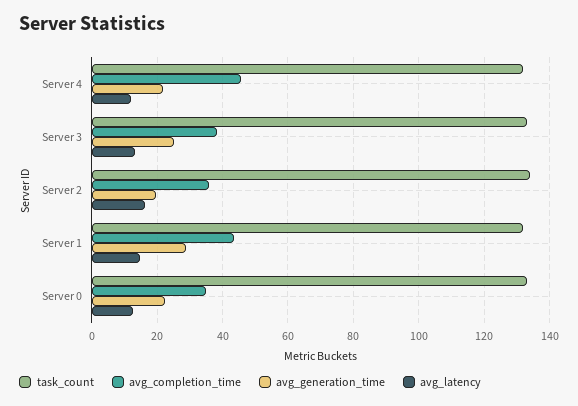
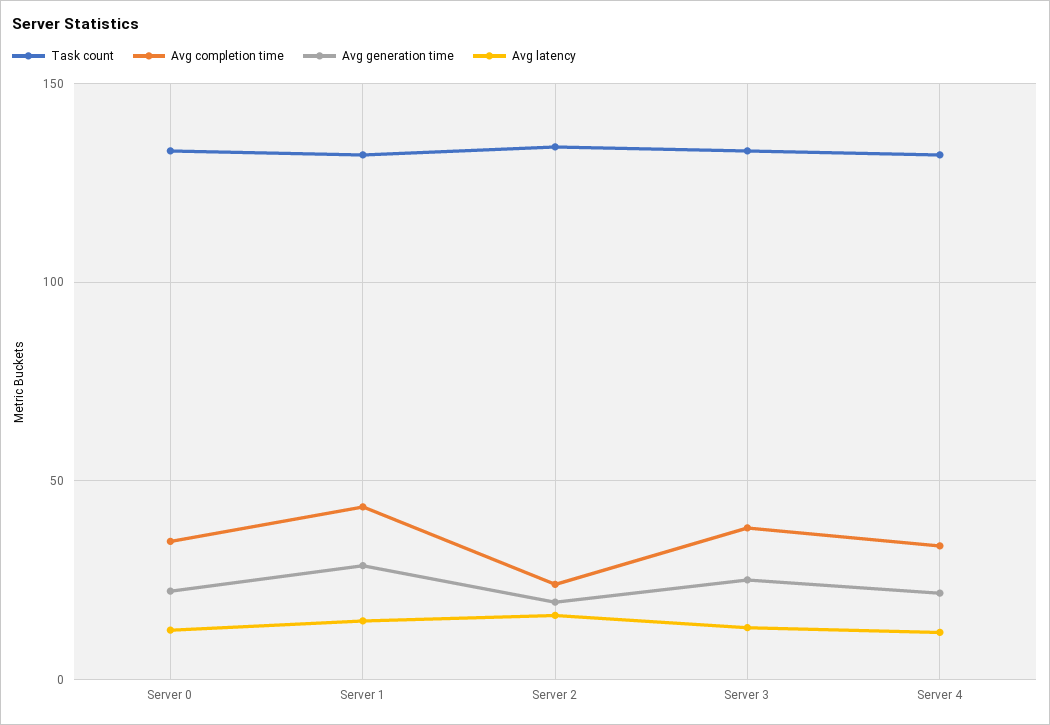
  {
    "task_count": {
      "Server 4": 132,
      "Server 3": 134,
      "Server 2": 134,
      "Server 1": 132,
      "Server 0": 134
    },
    "avg_completion_time": {
-     "Server 4": 46,
+     "Server 4": 35,
      "Server 3": 38,
-     "Server 2": 36,
+     "Server 2": 25,
      "Server 1": 44,
      "Server 0": 34
    },
    "avg_generation_time": {
      "Server 4": 22,
      "Server 3": 26,
      "Server 2": 20,
      "Server 1": 28,
      "Server 0": 22
    },
    "avg_latency": {
      "Server 4": 12,
      "Server 3": 14,
      "Server 2": 16,
      "Server 1": 14,
      "Server 0": 12
    }
  }

